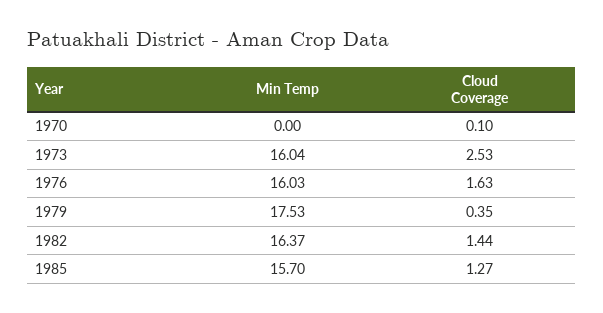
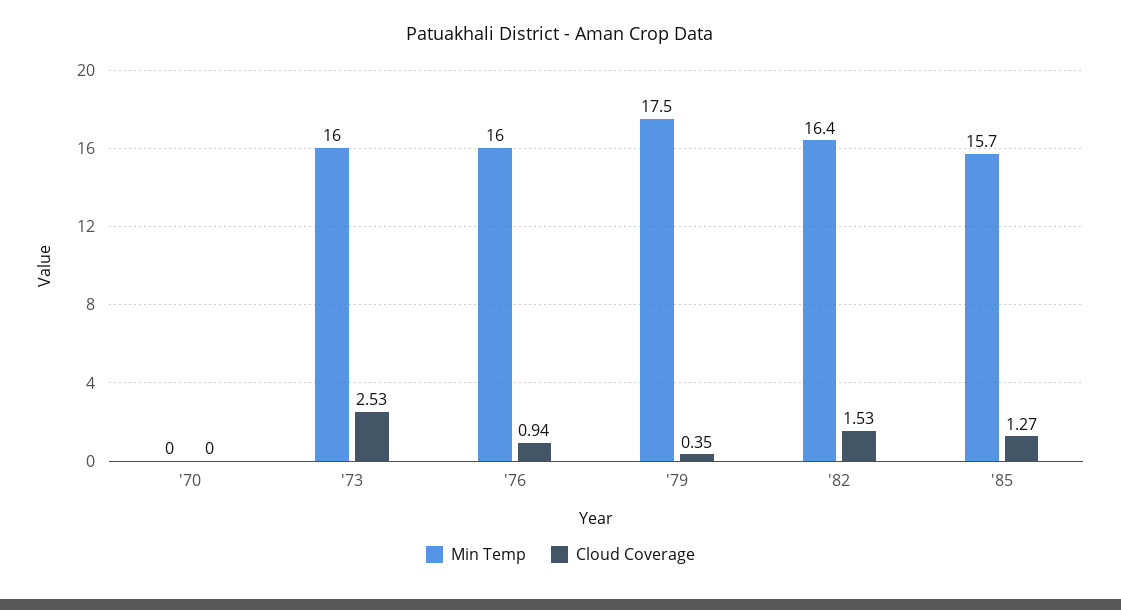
  {
    "Min Temp": {
      "1970": 0,
      "1973": 16.04,
      "1976": 16.03,
      "1979": 17.53,
      "1982": 16.37,
      "1985": 15.7
    },
    "Cloud Coverage": {
-     "1970": 0.1,
+     "1970": 0,
      "1973": 2.53,
-     "1976": 1.63,
+     "1976": 0.94,
      "1979": 0.35,
-     "1982": 1.44,
+     "1982": 1.53,
      "1985": 1.27
    }
  }

